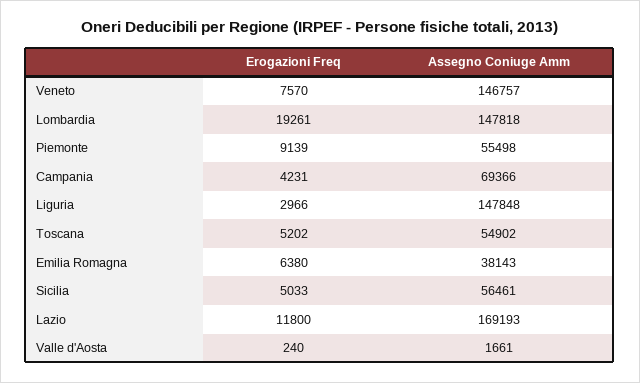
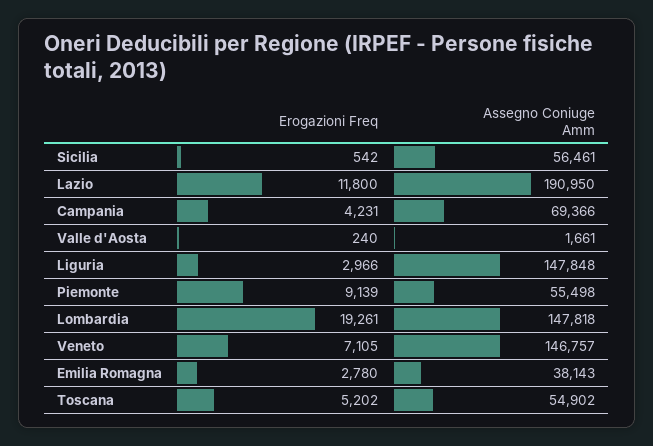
  {
    "Erogazioni Freq": {
-     "Veneto": 7570,
+     "Veneto": 7105,
      "Lombardia": 19261,
      "Piemonte": 9139,
      "Campania": 4231,
      "Liguria": 2966,
      "Toscana": 5202,
-     "Emilia Romagna": 6380,
+     "Emilia Romagna": 2780,
-     "Sicilia": 5033,
+     "Sicilia": 542,
      "Lazio": 11800,
      "Valle d'Aosta": 240
    },
    "Assegno Coniuge Amm": {
      "Veneto": 146757,
      "Lombardia": 147818,
      "Piemonte": 55498,
      "Campania": 69366,
      "Liguria": 147848,
      "Toscana": 54902,
      "Emilia Romagna": 38143,
      "Sicilia": 56461,
-     "Lazio": 169193,
+     "Lazio": 190950,
      "Valle d'Aosta": 1661
    }
  }

